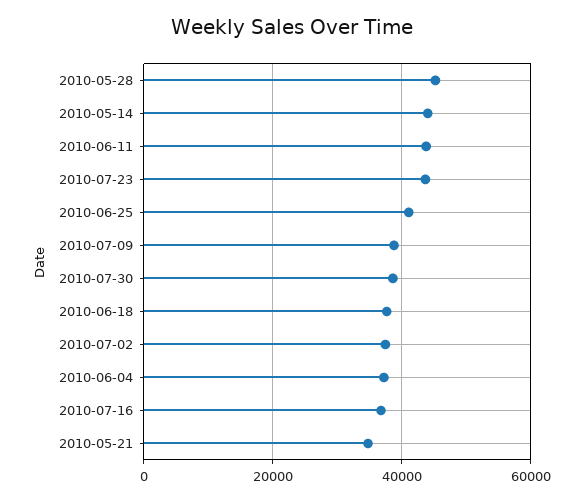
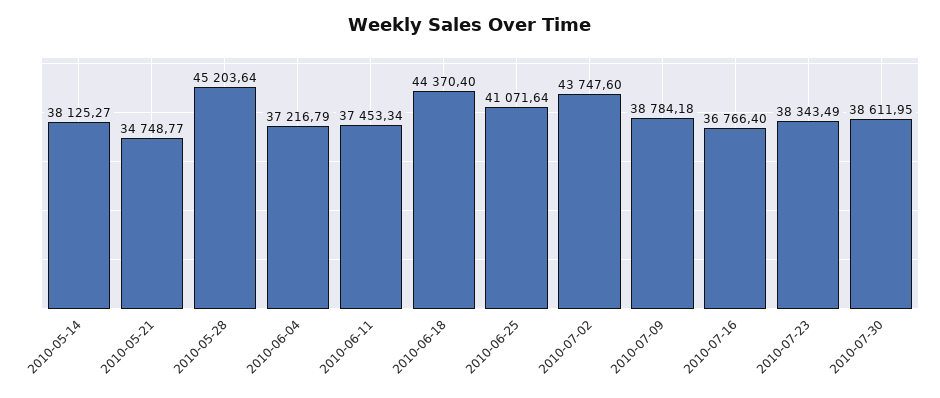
  {
    "2010-05-28": 45203.64,
-   "2010-05-14": 44000,
+   "2010-05-14": 38125.27,
-   "2010-06-11": 44000,
+   "2010-06-11": 37453.34,
-   "2010-07-23": 44000,
+   "2010-07-23": 38343.49,
    "2010-06-25": 41071.64,
    "2010-07-09": 38784.18,
    "2010-07-30": 38611.95,
-   "2010-06-18": 38000,
+   "2010-06-18": 44370.4,
-   "2010-07-02": 38000,
+   "2010-07-02": 43747.6,
    "2010-06-04": 37216.79,
    "2010-07-16": 36766.4,
    "2010-05-21": 34748.77
  }

